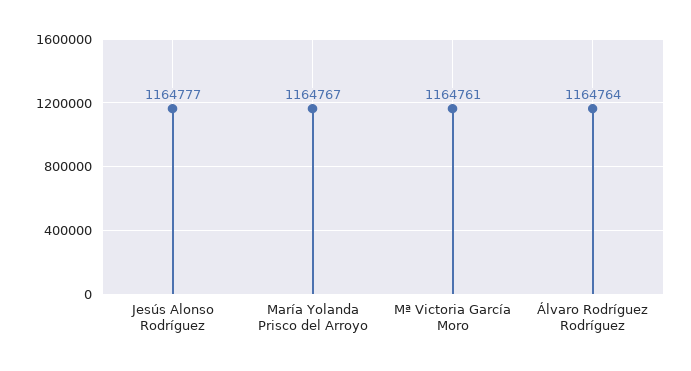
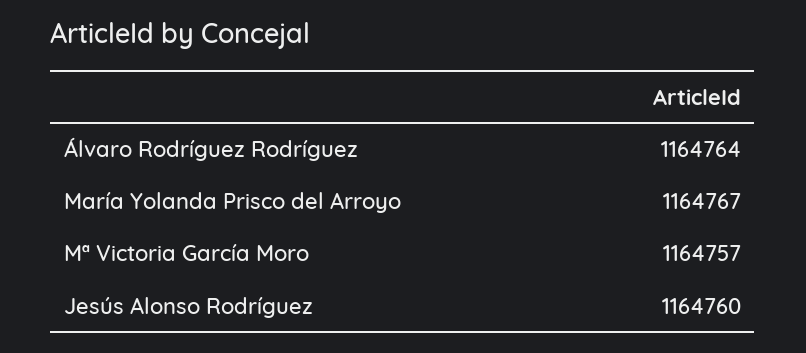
  {
-   "Jesús Alonso Rodríguez": 1164777,
+   "Jesús Alonso Rodríguez": 1164760,
    "María Yolanda Prisco del Arroyo": 1164767,
-   "Mª Victoria García Moro": 1164761,
+   "Mª Victoria García Moro": 1164757,
    "Álvaro Rodríguez Rodríguez": 1164764
  }

